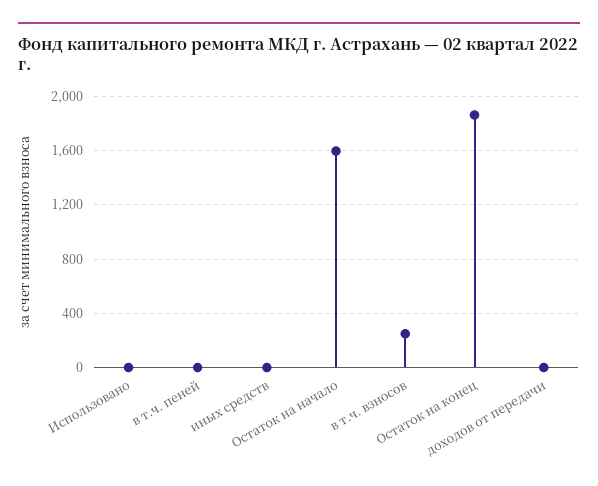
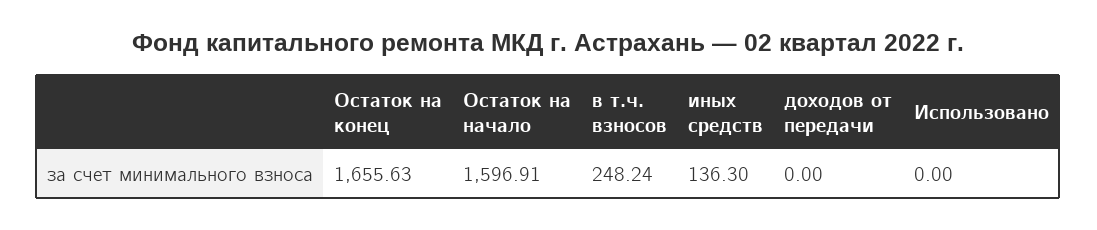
  {
    "Использовано": 0,
-   "в т.ч. пеней": 0,
-   "иных средств": 0,
+   "иных средств": 136.3,
    "Остаток на начало": 1596.91,
    "в т.ч. взносов": 248.24,
-   "Остаток на конец": 1850,
+   "Остаток на конец": 1655.63,
    "доходов от передачи": 0
  }

